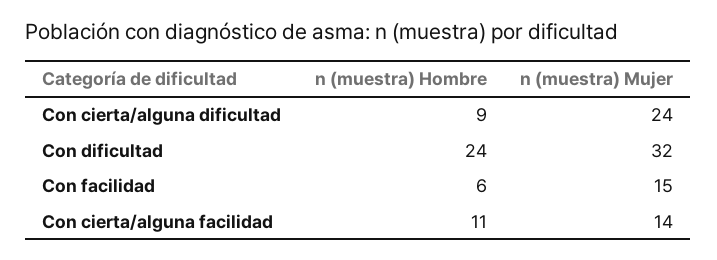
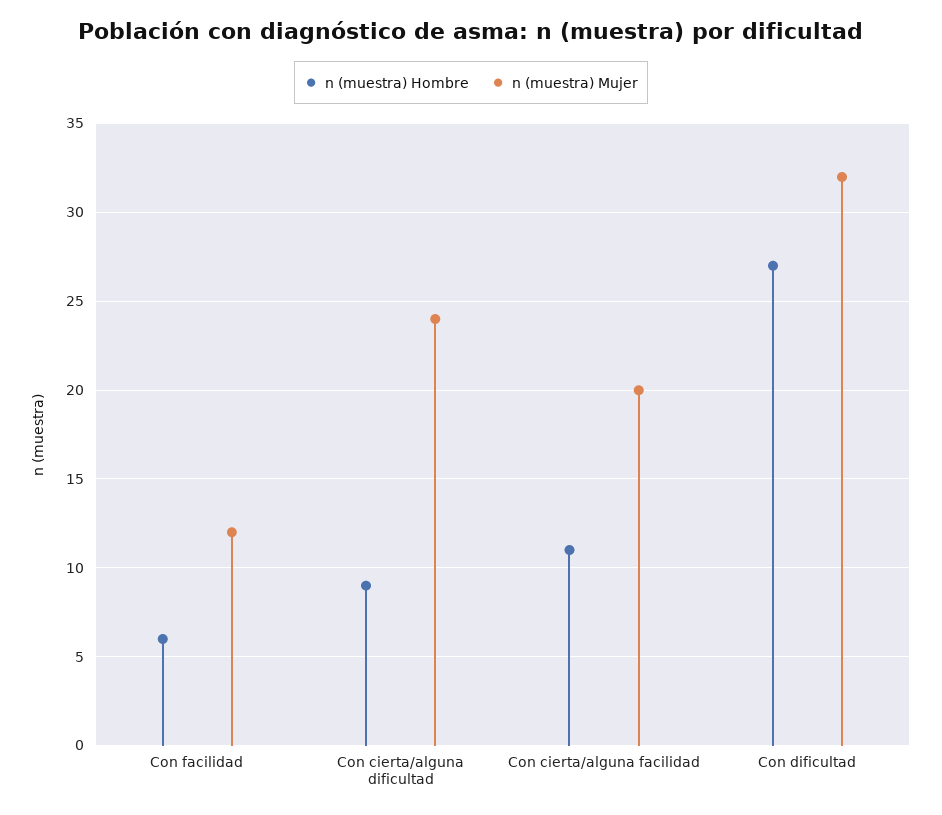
  {
    "n (muestra) Hombre": {
      "Con cierta/alguna dificultad": 9,
-     "Con dificultad": 24,
+     "Con dificultad": 27,
      "Con facilidad": 6,
      "Con cierta/alguna facilidad": 11
    },
    "n (muestra) Mujer": {
      "Con cierta/alguna dificultad": 24,
      "Con dificultad": 32,
-     "Con facilidad": 15,
+     "Con facilidad": 12,
-     "Con cierta/alguna facilidad": 14
+     "Con cierta/alguna facilidad": 20
    }
  }

